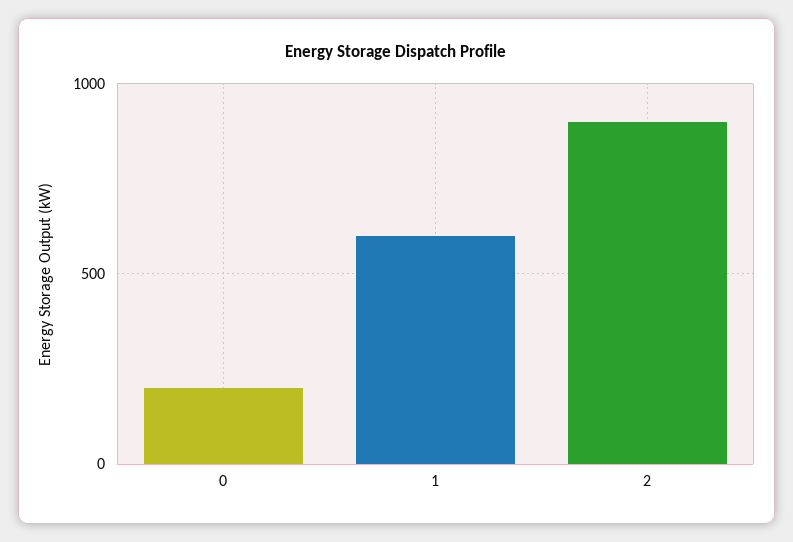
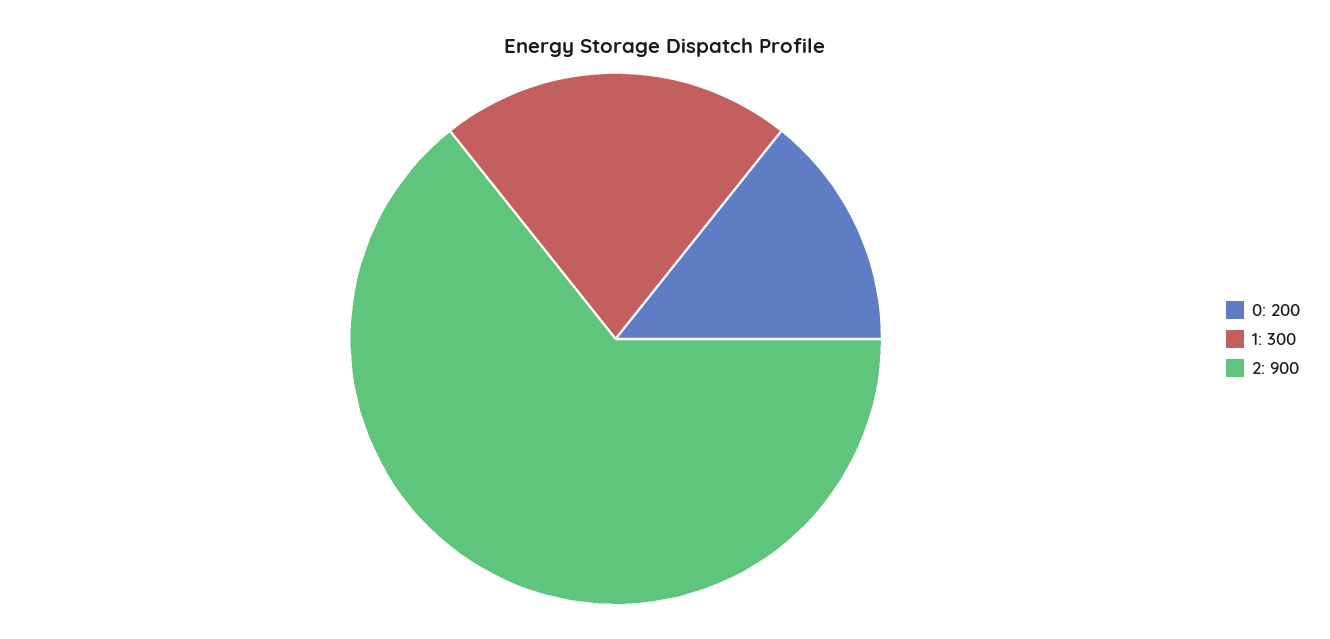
  {
    "0": 200,
-   "1": 600,
+   "1": 300,
    "2": 900
  }

